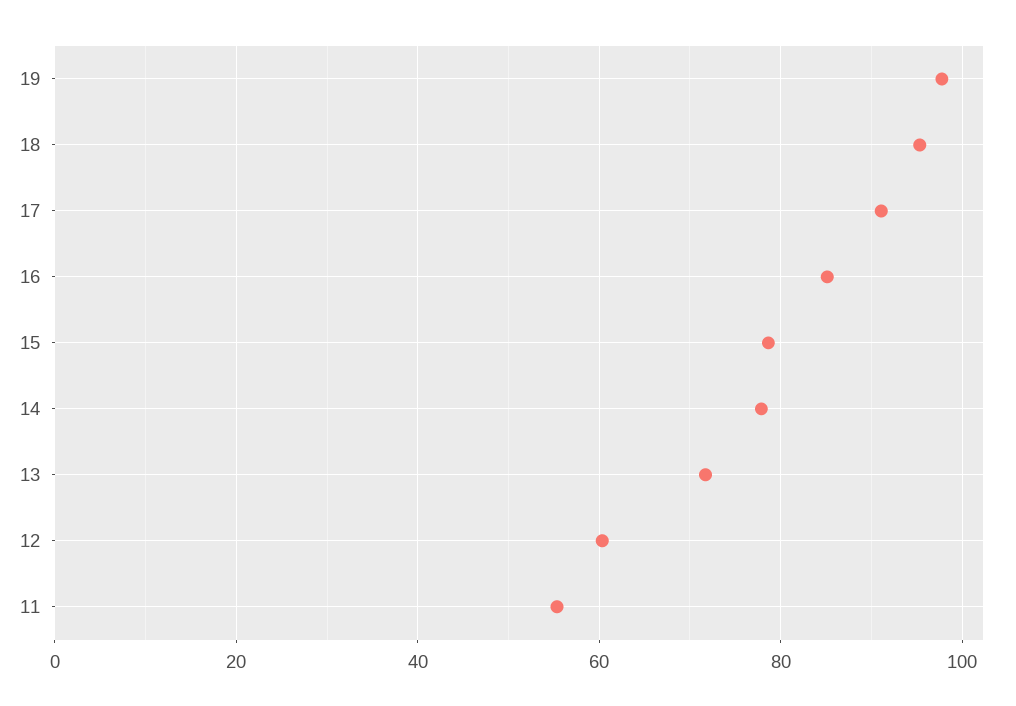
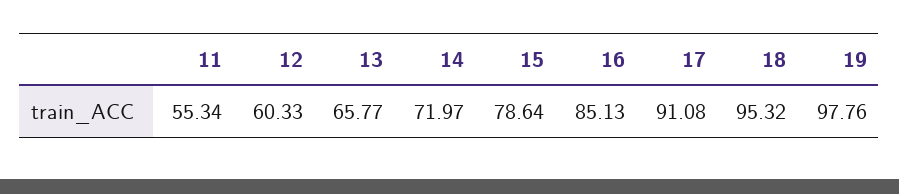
  {
    "19": 97.76,
    "18": 95.32,
    "17": 91.08,
    "16": 85.13,
    "15": 78.64,
-   "14": 78,
+   "14": 71.97,
-   "13": 72,
+   "13": 65.77,
    "12": 60.33,
    "11": 55.34
  }

